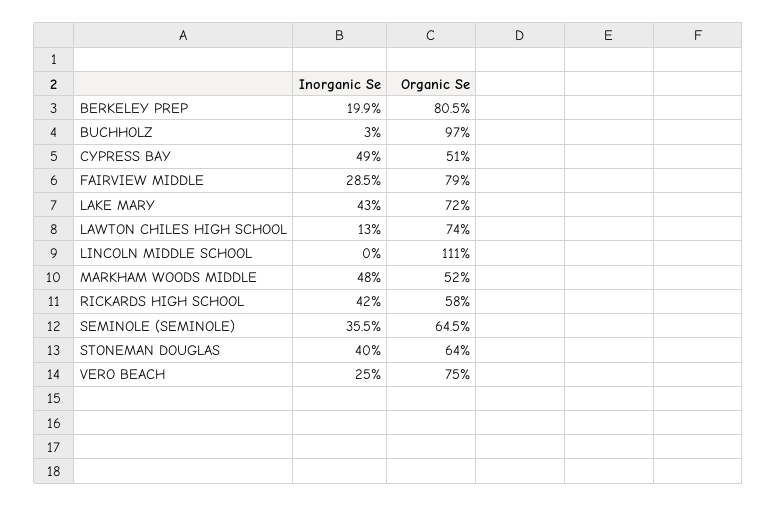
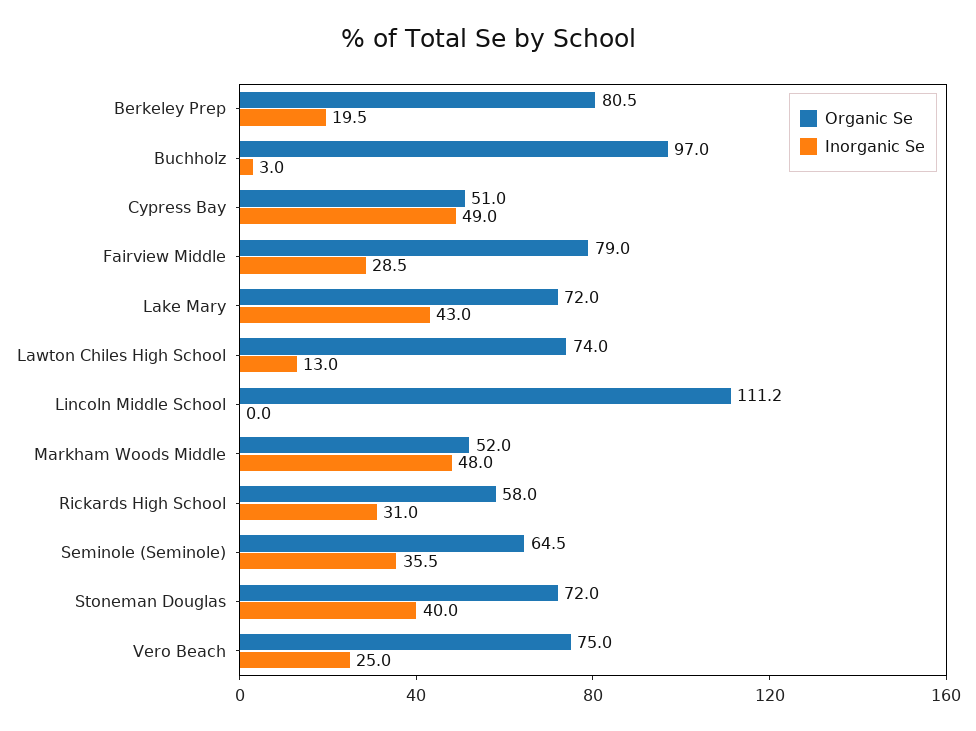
  {
    "Inorganic Se": {
-     "BERKELEY PREP": 19.9,
+     "BERKELEY PREP": 19.5,
      "BUCHHOLZ": 3,
      "CYPRESS BAY": 49,
      "FAIRVIEW MIDDLE": 28.5,
      "LAKE MARY": 43,
      "LAWTON CHILES HIGH SCHOOL": 13,
      "LINCOLN MIDDLE SCHOOL": 0,
      "MARKHAM WOODS MIDDLE": 48,
-     "RICKARDS HIGH SCHOOL": 42,
+     "RICKARDS HIGH SCHOOL": 31,
      "SEMINOLE (SEMINOLE)": 35.5,
      "STONEMAN DOUGLAS": 40,
      "VERO BEACH": 25
    },
    "Organic Se": {
      "BERKELEY PREP": 80.5,
      "BUCHHOLZ": 97,
      "CYPRESS BAY": 51,
      "FAIRVIEW MIDDLE": 79,
      "LAKE MARY": 72,
      "LAWTON CHILES HIGH SCHOOL": 74,
-     "LINCOLN MIDDLE SCHOOL": 111,
+     "LINCOLN MIDDLE SCHOOL": 111.2,
      "MARKHAM WOODS MIDDLE": 52,
      "RICKARDS HIGH SCHOOL": 58,
      "SEMINOLE (SEMINOLE)": 64.5,
-     "STONEMAN DOUGLAS": 64,
+     "STONEMAN DOUGLAS": 72,
      "VERO BEACH": 75
    }
  }

